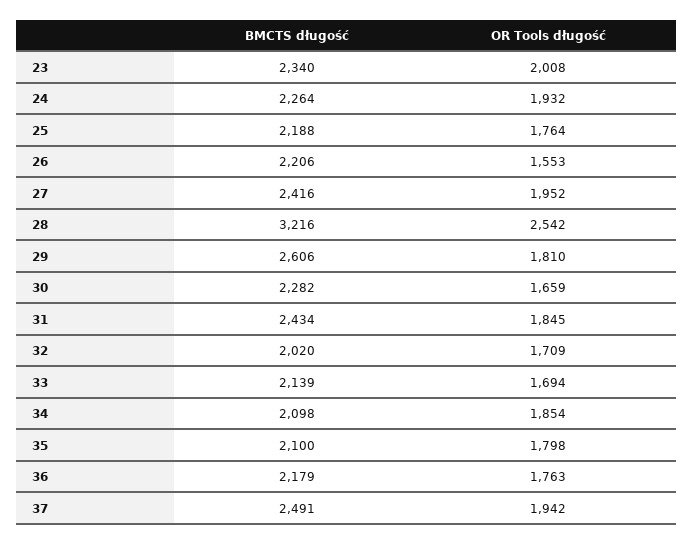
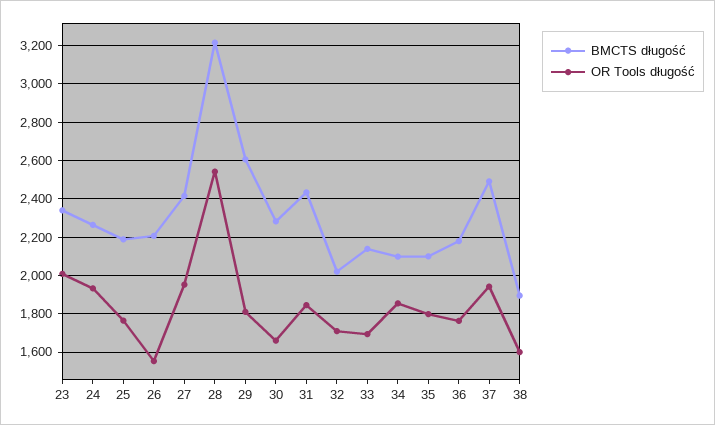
  {
    "BMCTS długość": {
      "23": 2340,
      "24": 2264,
      "25": 2188,
      "26": 2206,
      "27": 2416,
      "28": 3216,
      "29": 2606,
      "30": 2282,
      "31": 2434,
      "32": 2020,
      "33": 2139,
      "34": 2098,
      "35": 2100,
      "36": 2179,
-     "37": 2491
+     "37": 2491,
+     "38": 1900
    },
    "OR Tools długość": {
      "23": 2008,
      "24": 1932,
      "25": 1764,
      "26": 1553,
      "27": 1952,
      "28": 2542,
      "29": 1810,
      "30": 1659,
      "31": 1845,
      "32": 1709,
      "33": 1694,
      "34": 1854,
      "35": 1798,
      "36": 1763,
-     "37": 1942
+     "37": 1942,
+     "38": 1600
    }
  }

